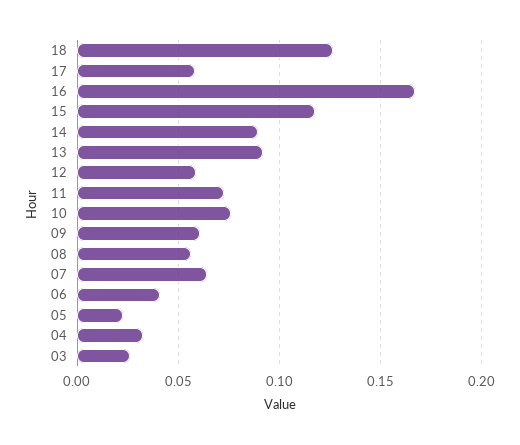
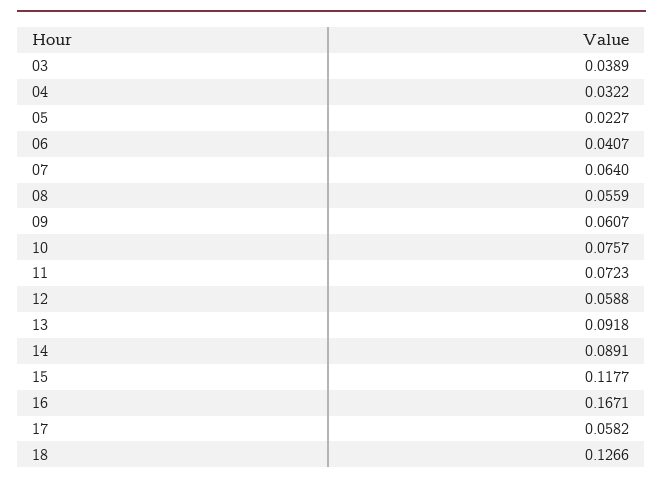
  {
    "18": 0.1266,
    "17": 0.0582,
    "16": 0.1671,
    "15": 0.1177,
    "14": 0.0891,
    "13": 0.0918,
    "12": 0.0588,
    "11": 0.0723,
    "10": 0.0757,
    "09": 0.0607,
    "08": 0.0559,
    "07": 0.064,
    "06": 0.0407,
    "05": 0.0227,
    "04": 0.0322,
-   "03": 0.025
+   "03": 0.0389
  }

